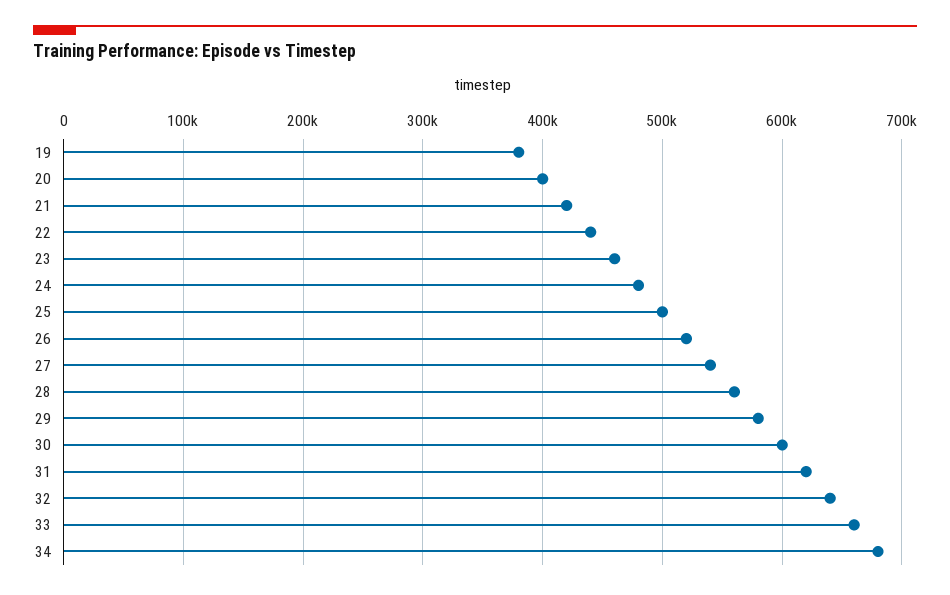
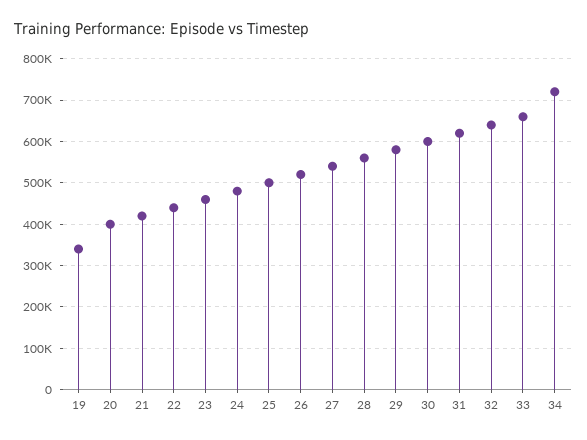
  {
-   "19": 380000,
+   "19": 340000,
    "20": 400000,
    "21": 420000,
    "22": 440000,
    "23": 460000,
    "24": 480000,
    "25": 500000,
    "26": 520000,
    "27": 540000,
    "28": 560000,
    "29": 580000,
    "30": 600000,
    "31": 620000,
    "32": 640000,
    "33": 660000,
-   "34": 680000
+   "34": 720000
  }

